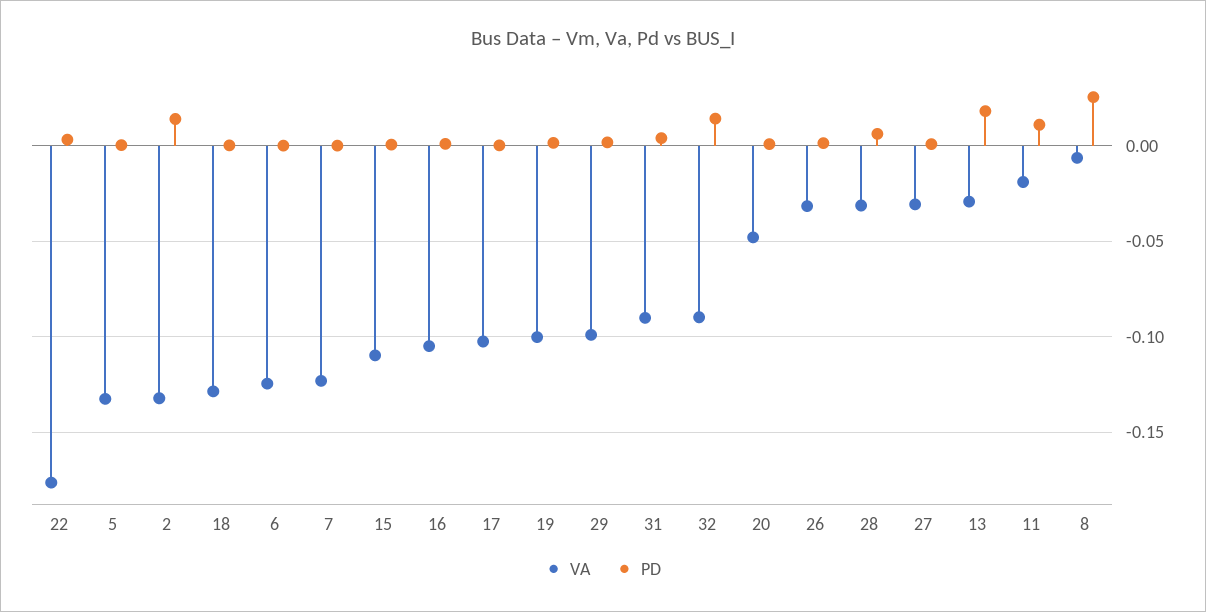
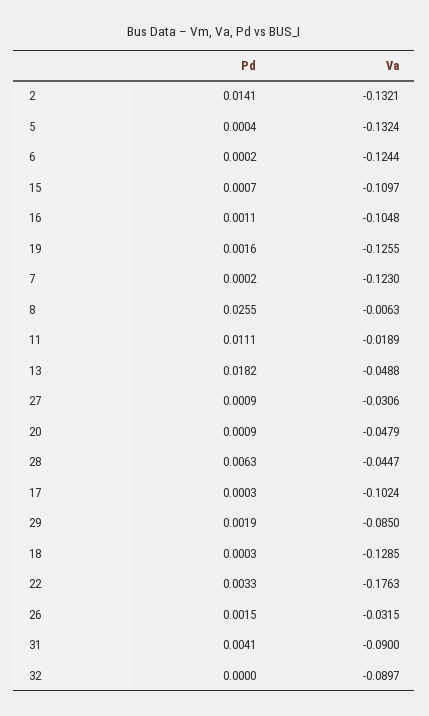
  {
    "VA": {
      "22": -0.1763,
      "5": -0.1324,
      "2": -0.1321,
      "18": -0.1285,
      "6": -0.1244,
      "7": -0.123,
      "15": -0.1097,
      "16": -0.1048,
      "17": -0.1024,
-     "19": -0.1,
+     "19": -0.1255,
-     "29": -0.1,
+     "29": -0.085,
      "31": -0.09,
      "32": -0.0897,
      "20": -0.0479,
      "26": -0.0315,
-     "28": -0.03,
+     "28": -0.0447,
      "27": -0.0306,
-     "13": -0.03,
+     "13": -0.0488,
      "11": -0.0189,
      "8": -0.0063
    },
    "PD": {
      "22": 0.0033,
      "5": 0.0004,
      "2": 0.0141,
      "18": 0.0003,
      "6": 0.0002,
      "7": 0.0002,
      "15": 0.0007,
      "16": 0.0011,
      "17": 0.0003,
      "19": 0.0016,
      "29": 0.0019,
      "31": 0.0041,
-     "32": 0.015,
+     "32": 0,
      "20": 0.0009,
      "26": 0.0015,
      "28": 0.0063,
      "27": 0.0009,
      "13": 0.0182,
      "11": 0.0111,
      "8": 0.0255
    }
  }

